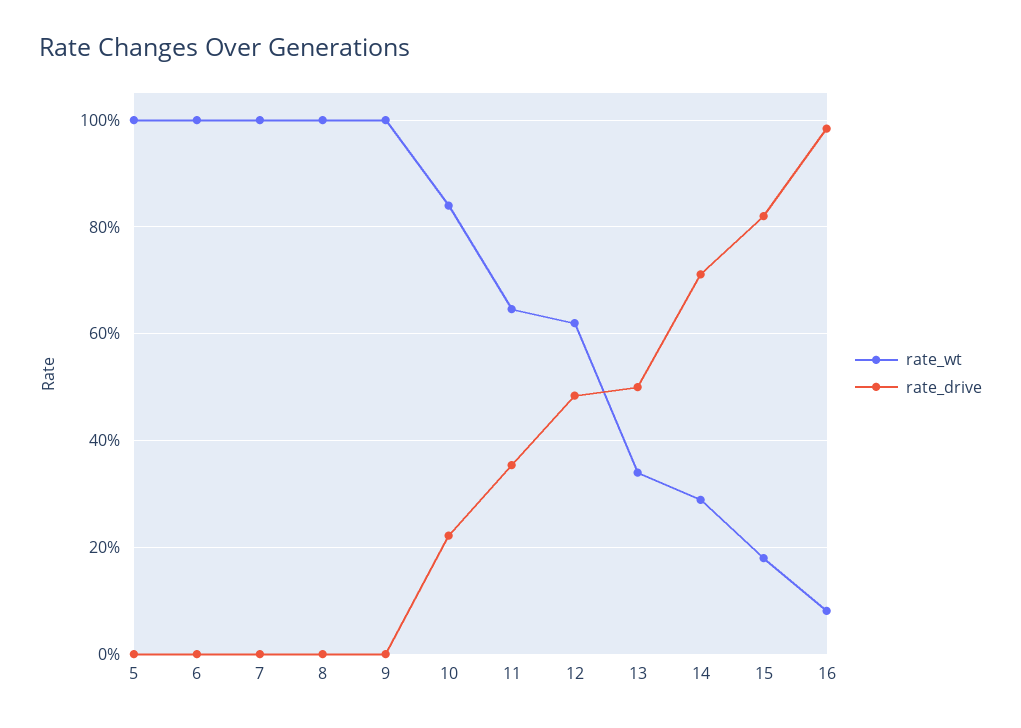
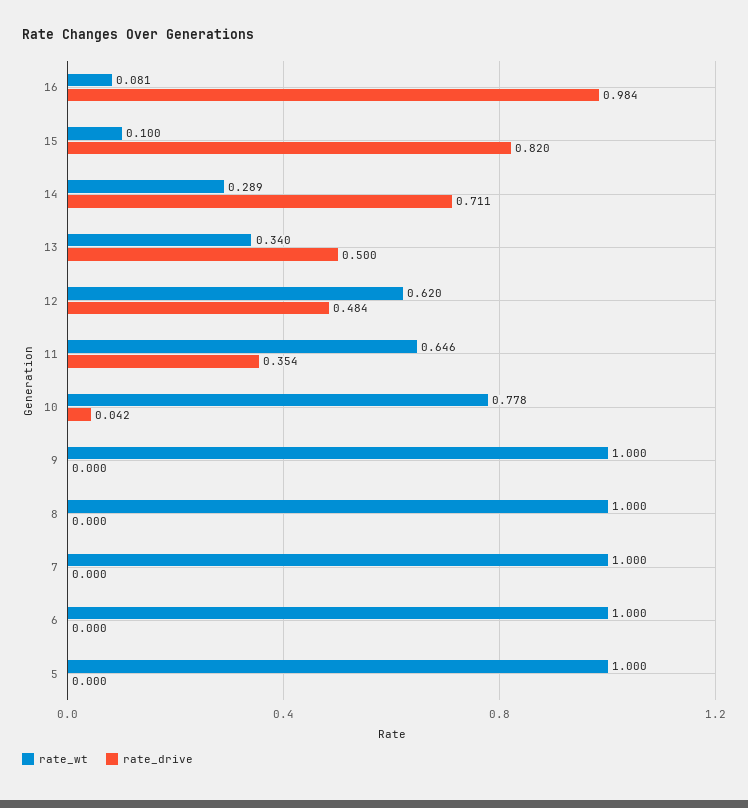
  {
    "rate_wt": {
      "5": 1,
      "6": 1,
      "7": 1,
      "8": 1,
      "9": 1,
-     "10": 0.84,
+     "10": 0.778,
      "11": 0.646,
      "12": 0.62,
      "13": 0.34,
      "14": 0.289,
-     "15": 0.18,
+     "15": 0.1,
      "16": 0.081
    },
    "rate_drive": {
      "5": 0,
      "6": 0,
      "7": 0,
      "8": 0,
      "9": 0,
-     "10": 0.22,
+     "10": 0.042,
      "11": 0.354,
      "12": 0.484,
      "13": 0.5,
      "14": 0.711,
      "15": 0.82,
      "16": 0.984
    }
  }

